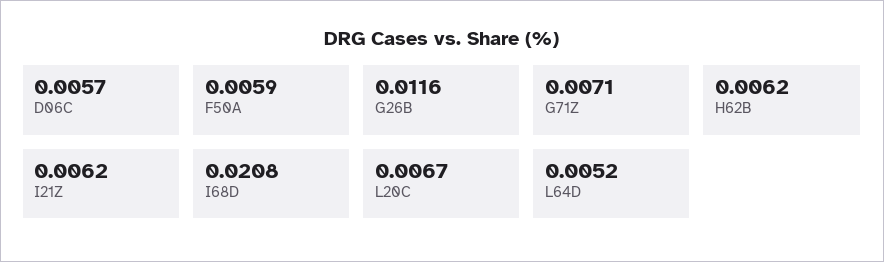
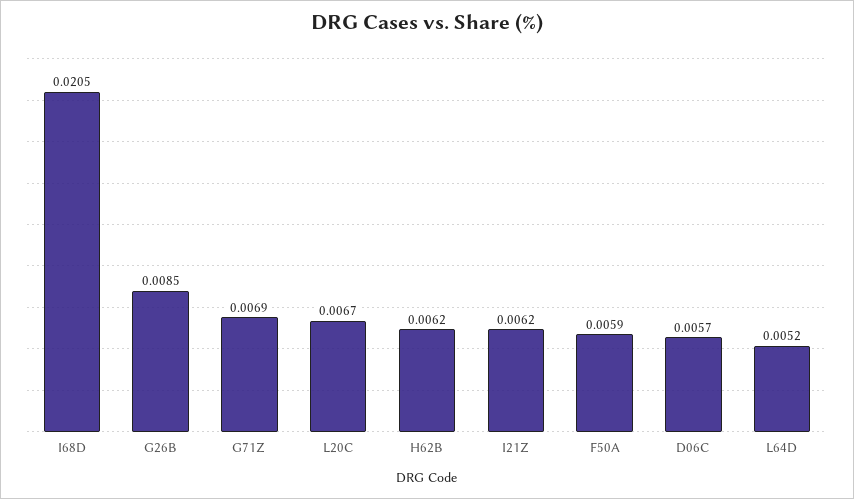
  {
    "D06C": 0.0057,
    "F50A": 0.0059,
-   "G26B": 0.0116,
+   "G26B": 0.0085,
-   "G71Z": 0.0071,
+   "G71Z": 0.0069,
    "H62B": 0.0062,
    "I21Z": 0.0062,
-   "I68D": 0.0208,
+   "I68D": 0.0205,
    "L20C": 0.0067,
    "L64D": 0.0052
  }

